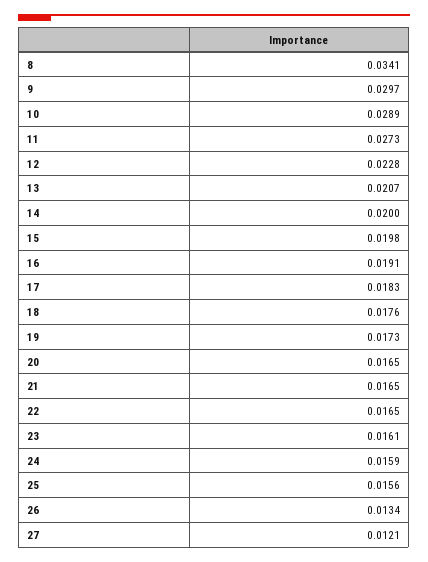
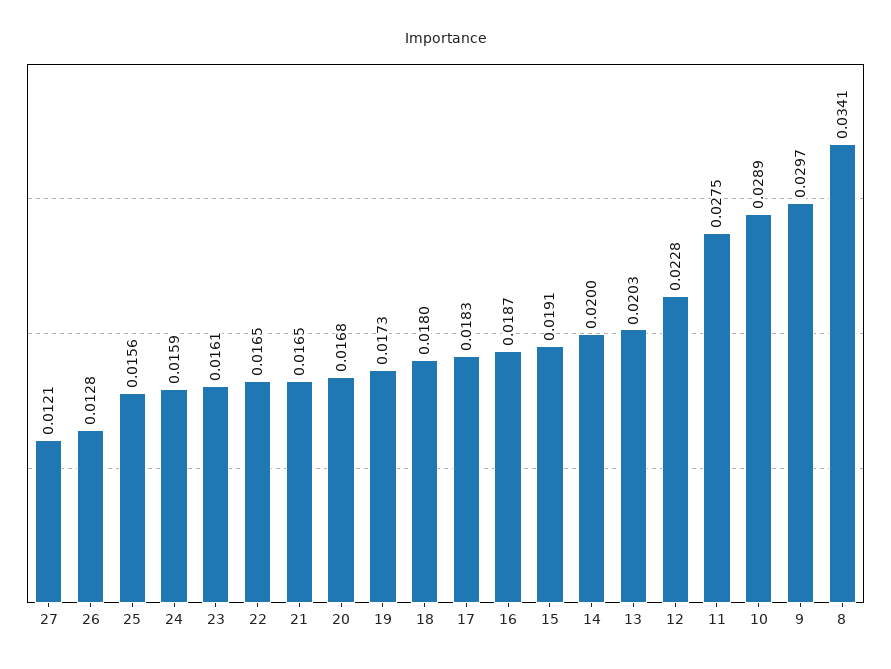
  {
    "8": 0.0341,
    "9": 0.0297,
    "10": 0.0289,
-   "11": 0.0273,
+   "11": 0.0275,
    "12": 0.0228,
-   "13": 0.0207,
+   "13": 0.0203,
    "14": 0.02,
-   "15": 0.0198,
+   "15": 0.0191,
-   "16": 0.0191,
+   "16": 0.0187,
    "17": 0.0183,
-   "18": 0.0176,
+   "18": 0.018,
    "19": 0.0173,
-   "20": 0.0165,
+   "20": 0.0168,
    "21": 0.0165,
    "22": 0.0165,
    "23": 0.0161,
    "24": 0.0159,
    "25": 0.0156,
-   "26": 0.0134,
+   "26": 0.0128,
    "27": 0.0121
  }

